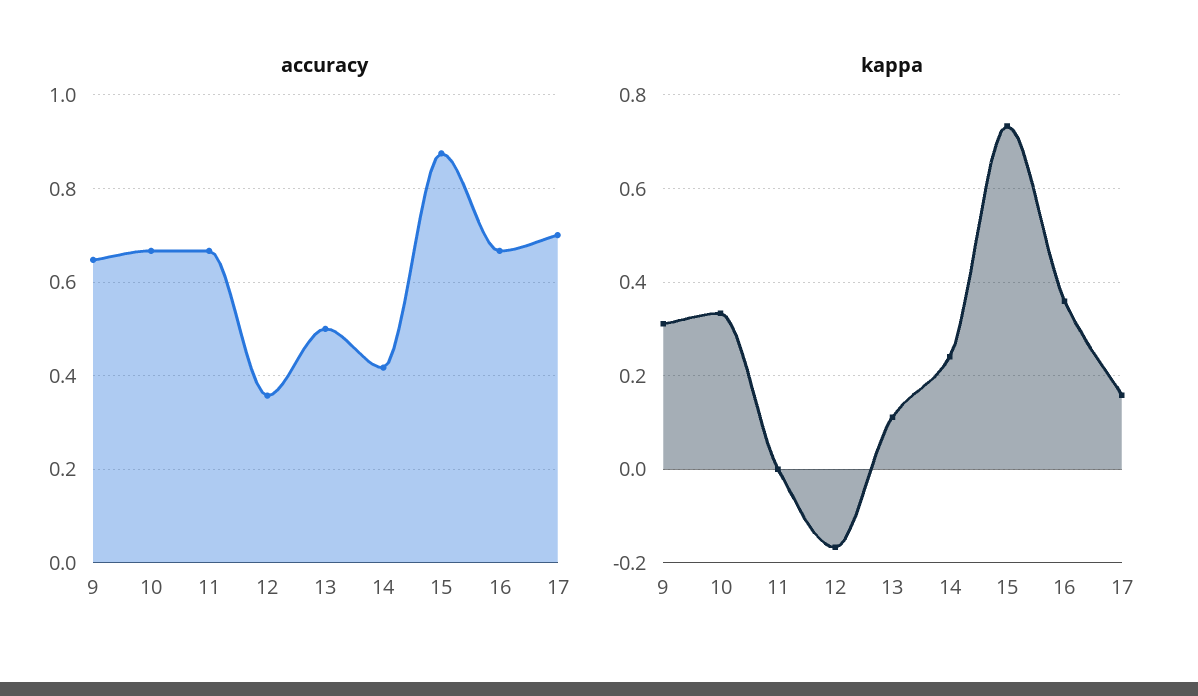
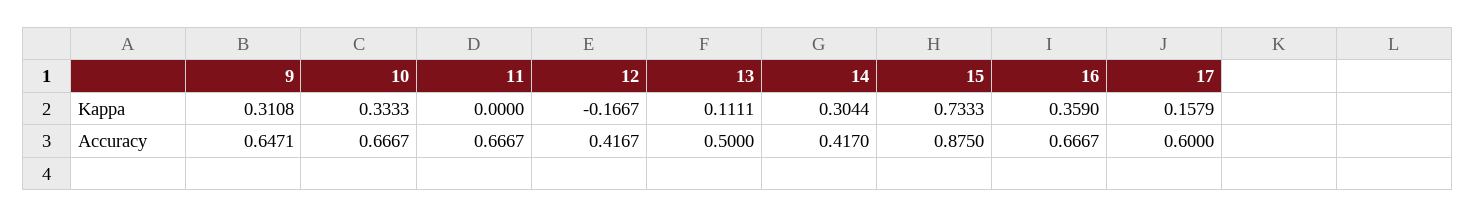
  {
    "accuracy": {
      "9": 0.6471,
      "10": 0.6667,
      "11": 0.6667,
-     "12": 0.36,
+     "12": 0.4167,
      "13": 0.5,
      "14": 0.417,
      "15": 0.875,
      "16": 0.6667,
-     "17": 0.7
+     "17": 0.6
    },
    "kappa": {
      "9": 0.3108,
      "10": 0.3333,
      "11": 0,
      "12": -0.1667,
      "13": 0.1111,
-     "14": 0.24,
+     "14": 0.3044,
      "15": 0.7333,
      "16": 0.359,
      "17": 0.1579
    }
  }

